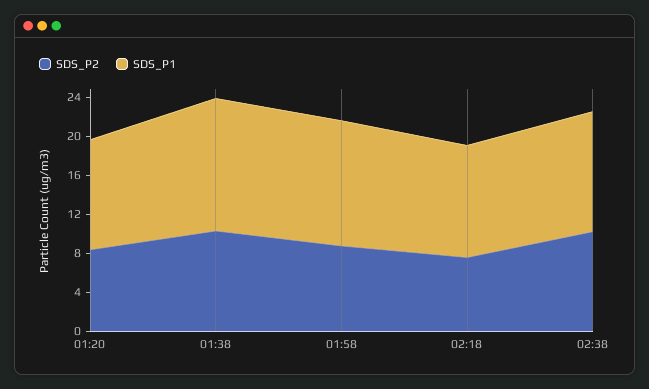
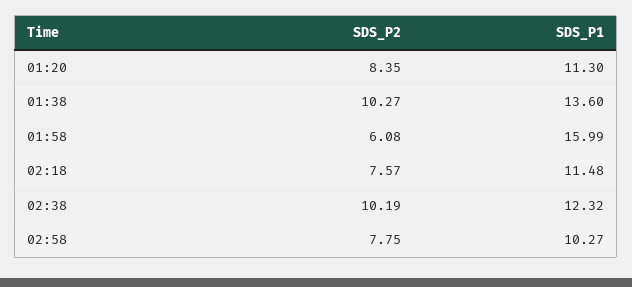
  {
    "SDS_P2": {
      "01:20": 8.35,
      "01:38": 10.27,
-     "01:58": 9,
+     "01:58": 6.08,
      "02:18": 7.57,
-     "02:38": 10.19
+     "02:38": 10.19,
+     "02:58": 7.75
    },
    "SDS_P1": {
      "01:20": 11.3,
      "01:38": 13.6,
-     "01:58": 13,
+     "01:58": 15.99,
      "02:18": 11.48,
-     "02:38": 12.32
+     "02:38": 12.32,
+     "02:58": 10.27
    }
  }

